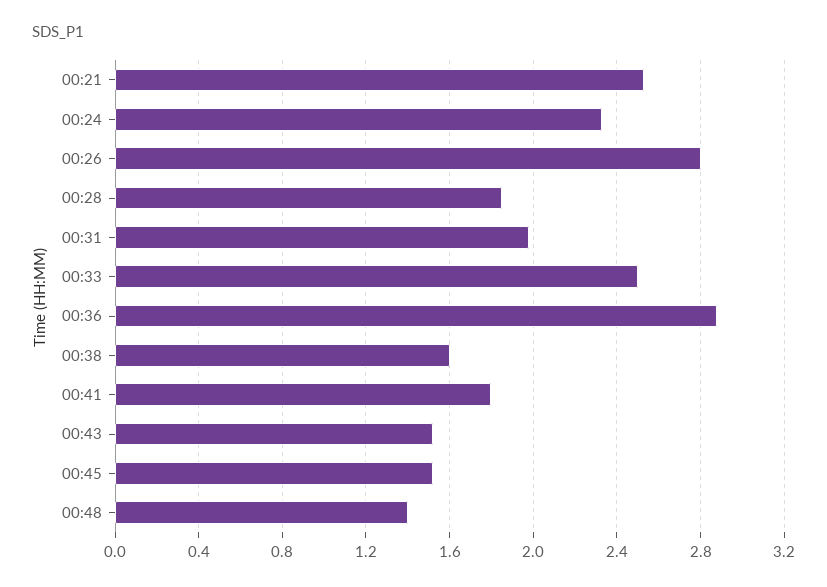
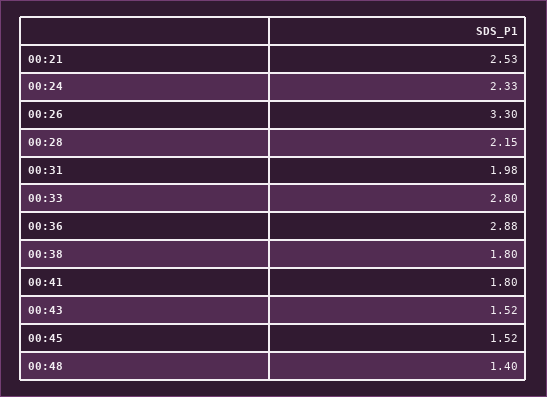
  {
    "00:21": 2.53,
    "00:24": 2.33,
-   "00:26": 2.8,
+   "00:26": 3.3,
-   "00:28": 1.85,
+   "00:28": 2.15,
    "00:31": 1.98,
-   "00:33": 2.5,
+   "00:33": 2.8,
    "00:36": 2.88,
-   "00:38": 1.6,
+   "00:38": 1.8,
    "00:41": 1.8,
    "00:43": 1.52,
    "00:45": 1.52,
    "00:48": 1.4
  }

